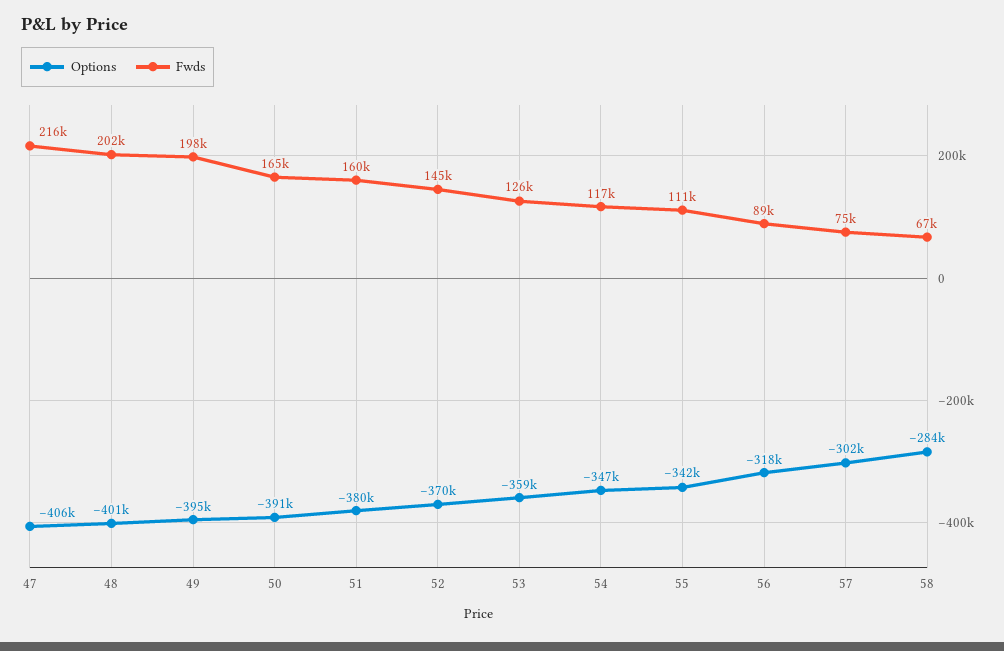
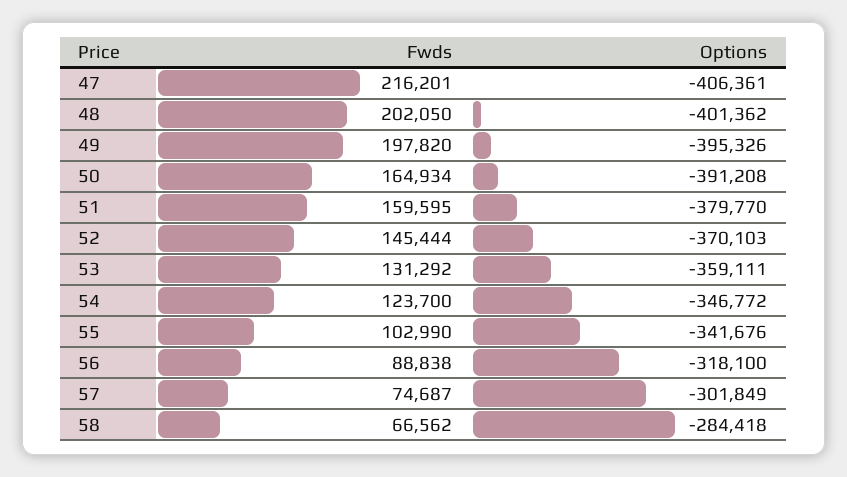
  {
    "Options": {
      "47": -406361,
      "48": -401362,
      "49": -395326,
      "50": -391208,
      "51": -379770,
      "52": -370103,
      "53": -359111,
      "54": -346772,
      "55": -341676,
      "56": -318100,
      "57": -301849,
      "58": -284418
    },
    "Fwds": {
      "47": 216201,
      "48": 202050,
      "49": 197820,
      "50": 164934,
      "51": 159595,
      "52": 145444,
-     "53": 126000,
+     "53": 131292,
-     "54": 117000,
+     "54": 123700,
-     "55": 111000,
+     "55": 102990,
      "56": 88838,
      "57": 74687,
      "58": 66562
    }
  }

